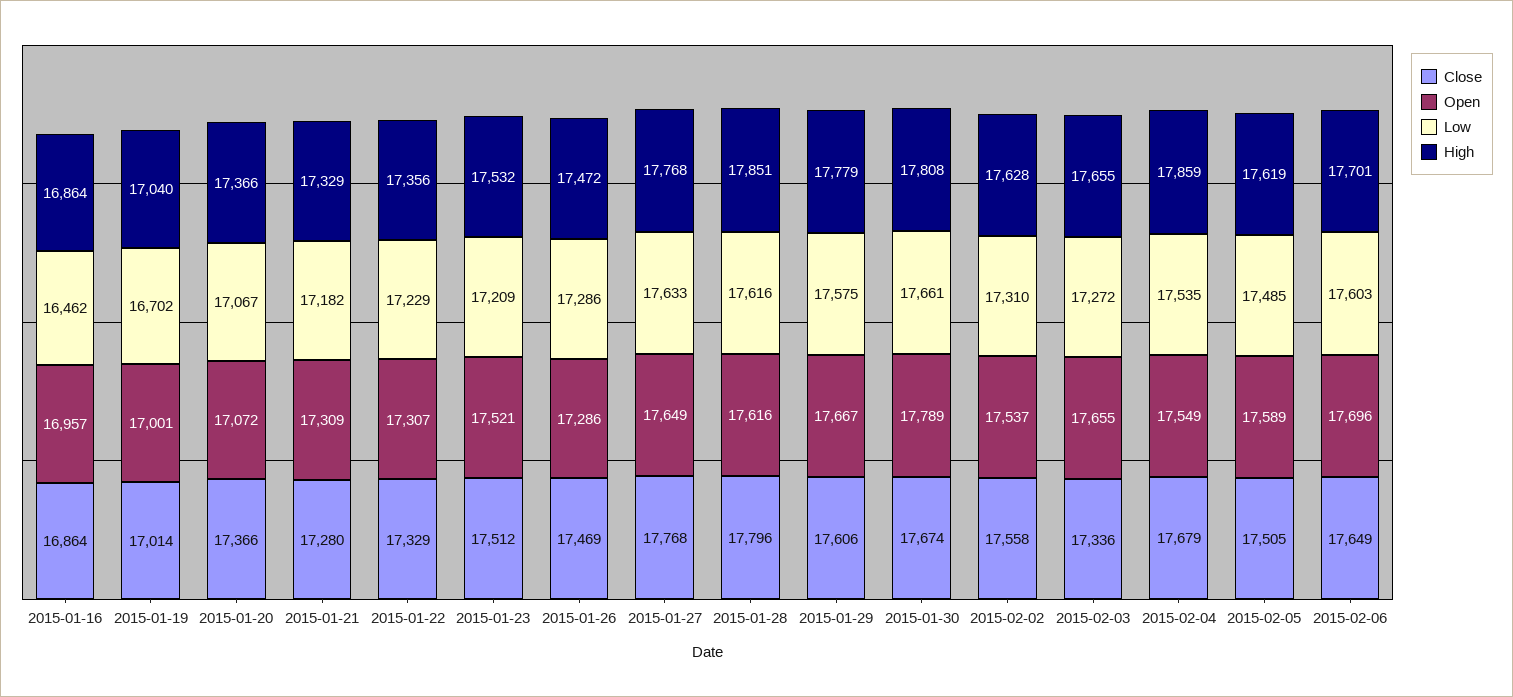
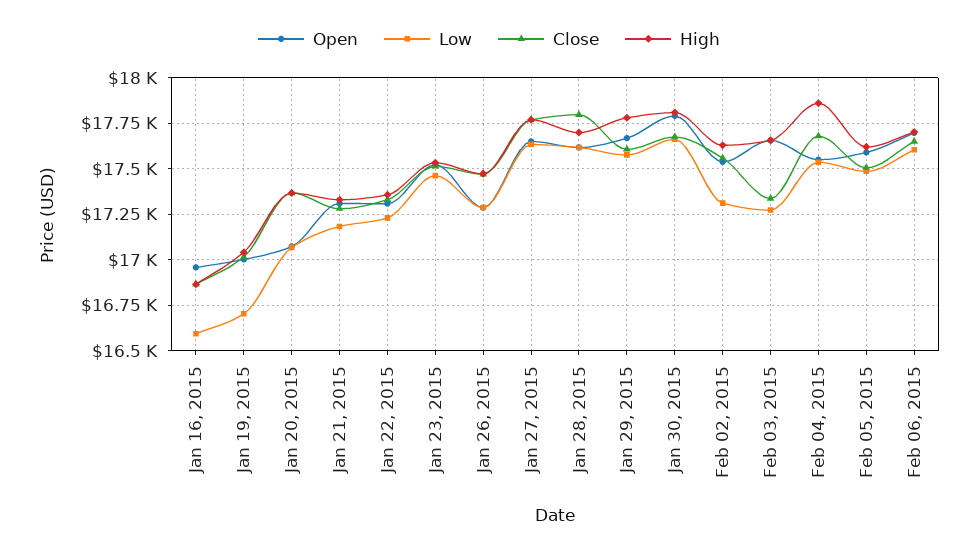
  {
    "Close": {
      "2015-01-16": 16864,
      "2015-01-19": 17014,
      "2015-01-20": 17366,
      "2015-01-21": 17280,
      "2015-01-22": 17329,
      "2015-01-23": 17512,
      "2015-01-26": 17469,
      "2015-01-27": 17768,
      "2015-01-28": 17796,
      "2015-01-29": 17606,
      "2015-01-30": 17674,
      "2015-02-02": 17558,
      "2015-02-03": 17336,
      "2015-02-04": 17679,
      "2015-02-05": 17505,
      "2015-02-06": 17649
    },
    "Open": {
      "2015-01-16": 16957,
      "2015-01-19": 17001,
      "2015-01-20": 17072,
      "2015-01-21": 17309,
      "2015-01-22": 17307,
      "2015-01-23": 17521,
      "2015-01-26": 17286,
      "2015-01-27": 17649,
      "2015-01-28": 17616,
      "2015-01-29": 17667,
      "2015-01-30": 17789,
      "2015-02-02": 17537,
      "2015-02-03": 17655,
      "2015-02-04": 17549,
      "2015-02-05": 17589,
      "2015-02-06": 17696
    },
    "Low": {
-     "2015-01-16": 16462,
+     "2015-01-16": 16600,
      "2015-01-19": 16702,
      "2015-01-20": 17067,
      "2015-01-21": 17182,
      "2015-01-22": 17229,
-     "2015-01-23": 17209,
+     "2015-01-23": 17450,
      "2015-01-26": 17286,
      "2015-01-27": 17633,
      "2015-01-28": 17616,
      "2015-01-29": 17575,
      "2015-01-30": 17661,
      "2015-02-02": 17310,
      "2015-02-03": 17272,
      "2015-02-04": 17535,
      "2015-02-05": 17485,
      "2015-02-06": 17603
    },
    "High": {
      "2015-01-16": 16864,
      "2015-01-19": 17040,
      "2015-01-20": 17366,
      "2015-01-21": 17329,
      "2015-01-22": 17356,
      "2015-01-23": 17532,
      "2015-01-26": 17472,
      "2015-01-27": 17768,
-     "2015-01-28": 17851,
+     "2015-01-28": 17700,
      "2015-01-29": 17779,
      "2015-01-30": 17808,
      "2015-02-02": 17628,
      "2015-02-03": 17655,
      "2015-02-04": 17859,
      "2015-02-05": 17619,
      "2015-02-06": 17701
    }
  }

